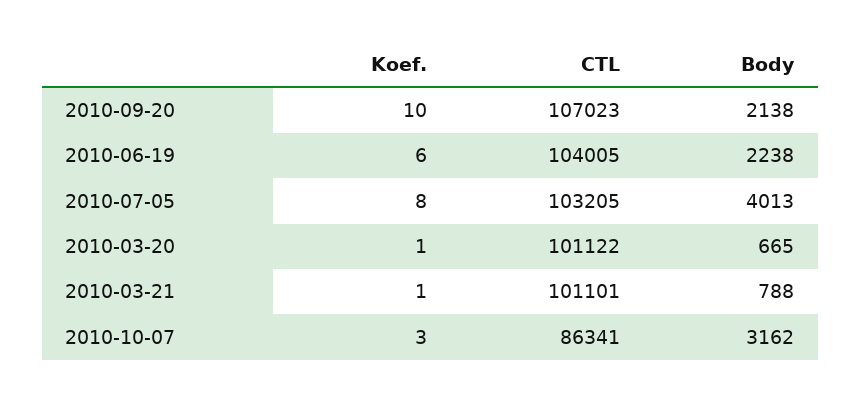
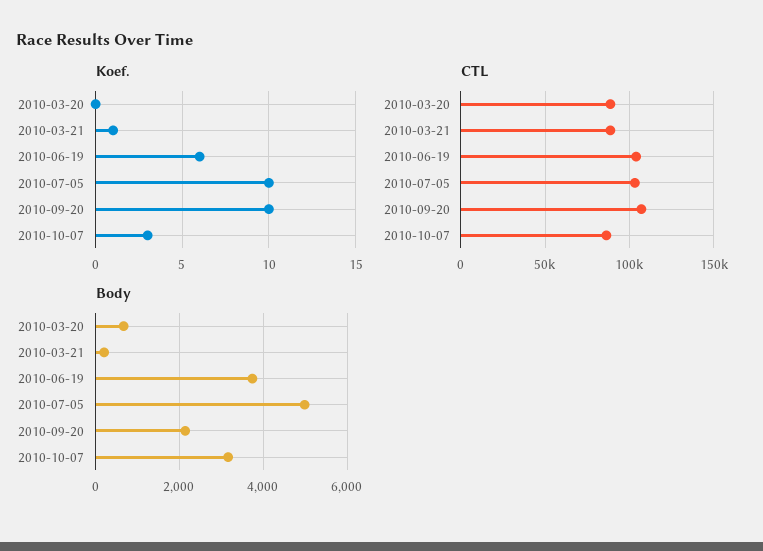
  {
    "Koef.": {
      "2010-09-20": 10,
      "2010-06-19": 6,
-     "2010-07-05": 8,
+     "2010-07-05": 10,
-     "2010-03-20": 1,
+     "2010-03-20": 0,
      "2010-03-21": 1,
      "2010-10-07": 3
    },
    "CTL": {
      "2010-09-20": 107023,
      "2010-06-19": 104005,
      "2010-07-05": 103205,
-     "2010-03-20": 101122,
+     "2010-03-20": 90000,
-     "2010-03-21": 101101,
+     "2010-03-21": 90000,
      "2010-10-07": 86341
    },
    "Body": {
      "2010-09-20": 2138,
-     "2010-06-19": 2238,
+     "2010-06-19": 3800,
-     "2010-07-05": 4013,
+     "2010-07-05": 5000,
      "2010-03-20": 665,
-     "2010-03-21": 788,
+     "2010-03-21": 200,
      "2010-10-07": 3162
    }
  }

